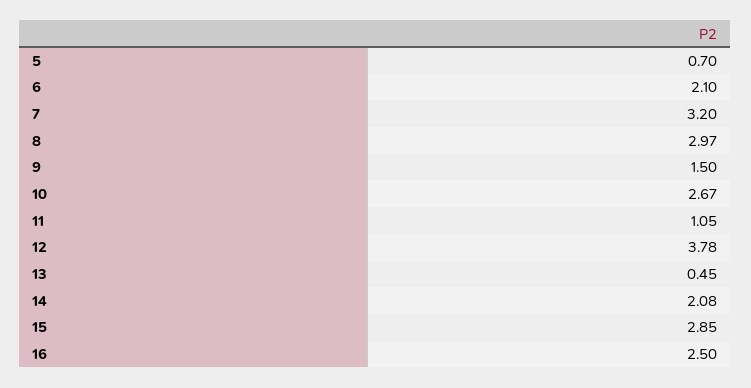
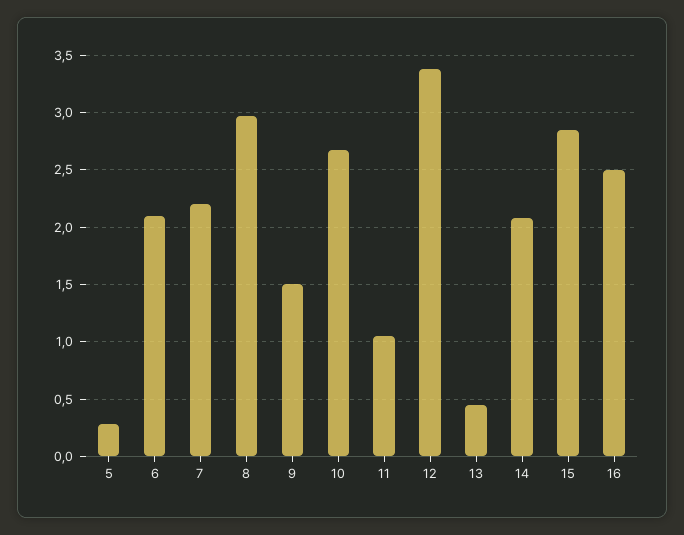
  {
-   "5": 0.7,
+   "5": 0.3,
    "6": 2.1,
-   "7": 3.2,
+   "7": 2.2,
    "8": 2.97,
    "9": 1.5,
    "10": 2.67,
    "11": 1.05,
-   "12": 3.78,
+   "12": 3.4,
    "13": 0.45,
    "14": 2.08,
    "15": 2.85,
    "16": 2.5
  }

